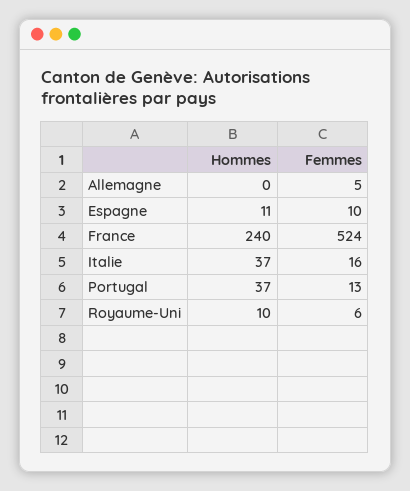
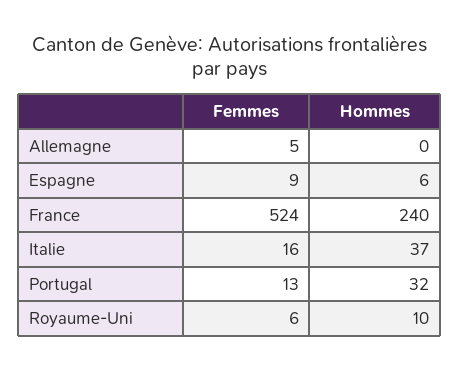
  {
    "Hommes": {
      "Allemagne": 0,
-     "Espagne": 11,
+     "Espagne": 6,
      "France": 240,
      "Italie": 37,
-     "Portugal": 37,
+     "Portugal": 32,
      "Royaume-Uni": 10
    },
    "Femmes": {
      "Allemagne": 5,
-     "Espagne": 10,
+     "Espagne": 9,
      "France": 524,
      "Italie": 16,
      "Portugal": 13,
      "Royaume-Uni": 6
    }
  }

